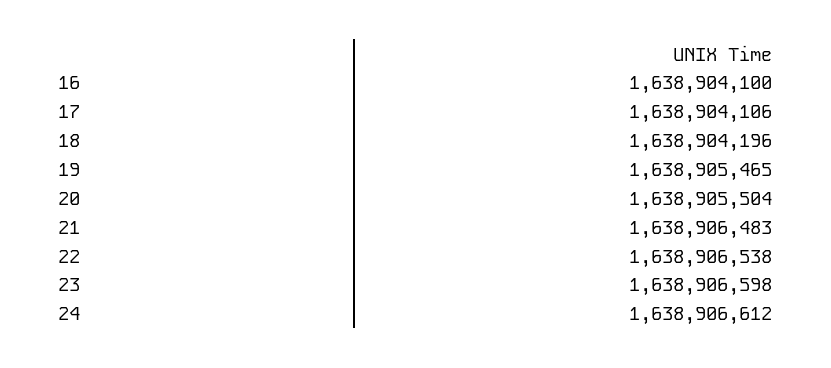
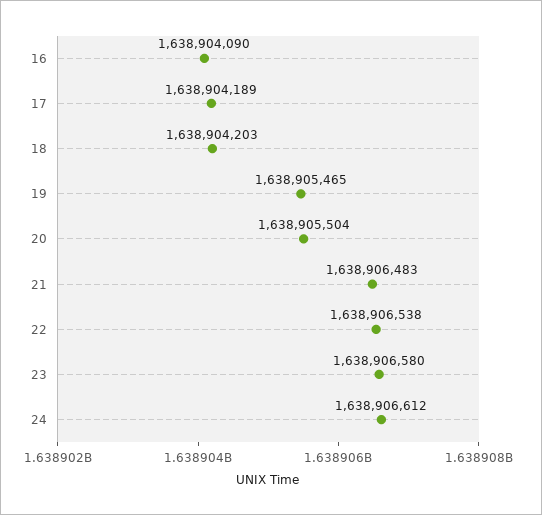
  {
-   "16": 1638904100,
+   "16": 1638904090,
-   "17": 1638904106,
+   "17": 1638904189,
-   "18": 1638904196,
+   "18": 1638904203,
    "19": 1638905465,
    "20": 1638905504,
    "21": 1638906483,
    "22": 1638906538,
-   "23": 1638906598,
+   "23": 1638906580,
    "24": 1638906612
  }

